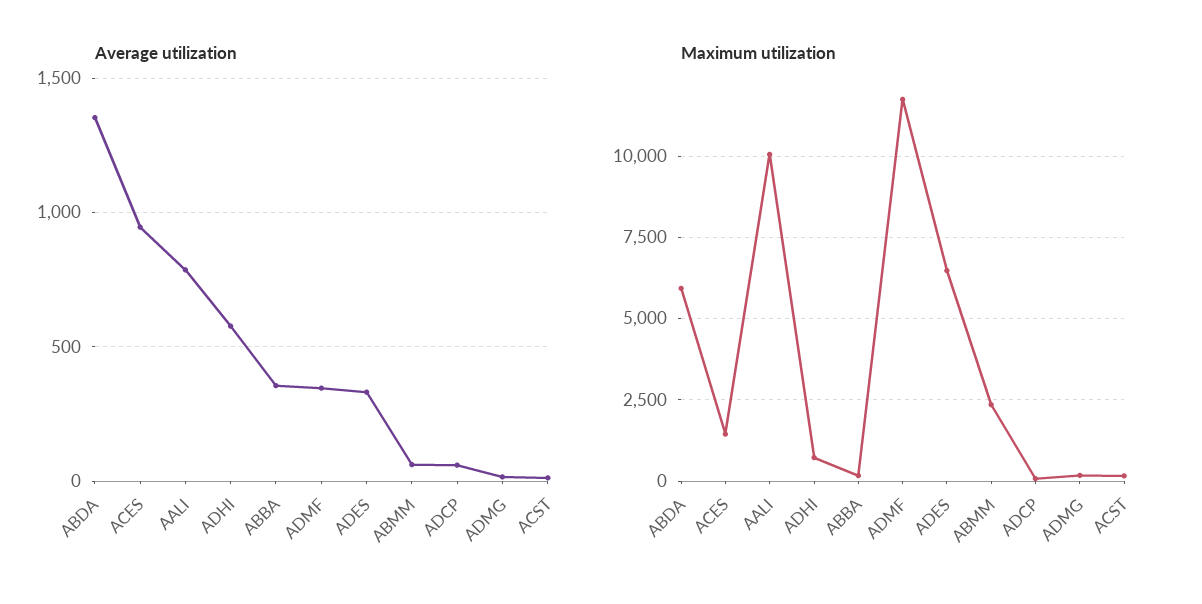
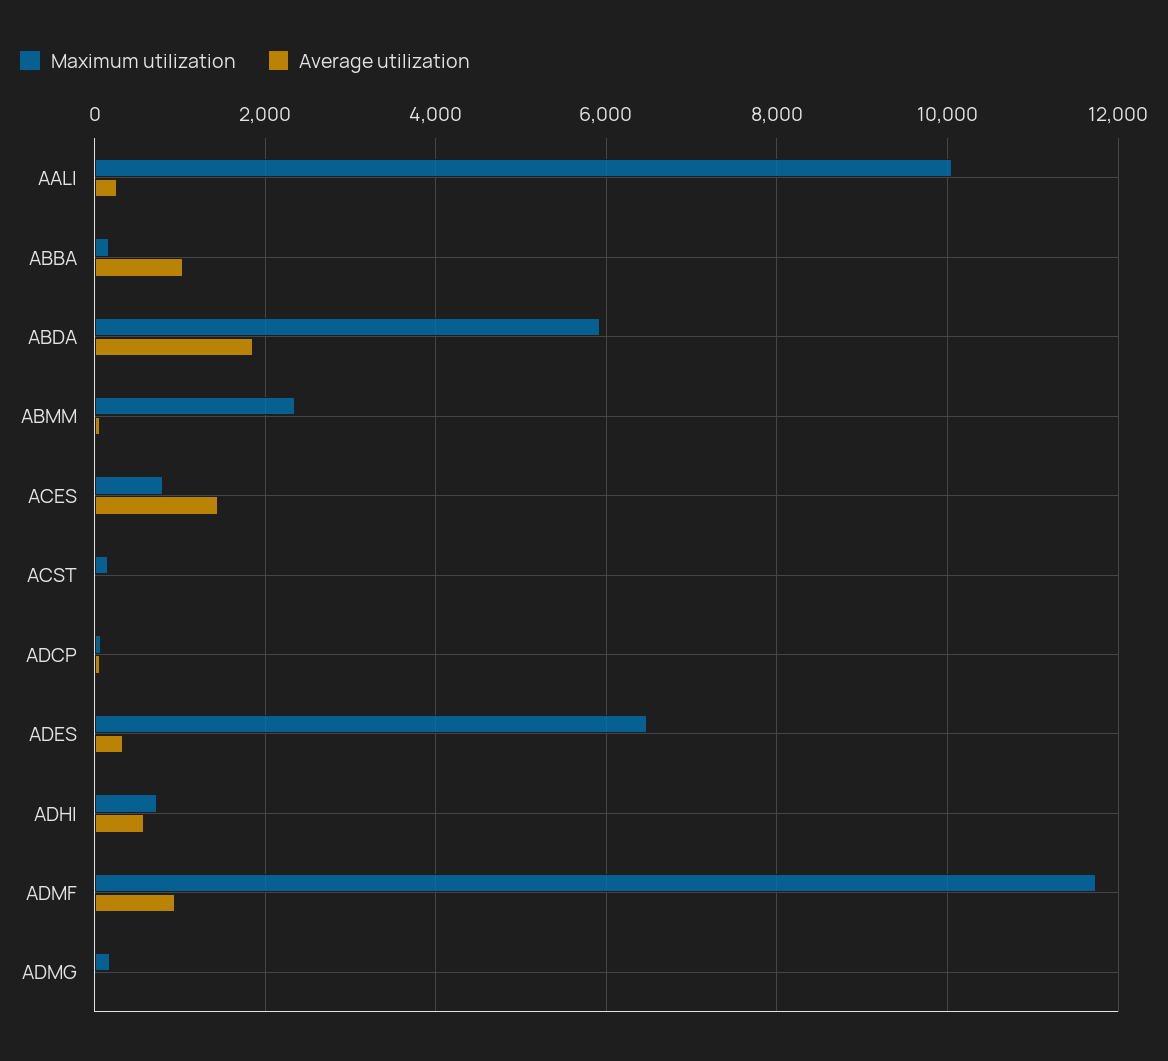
  {
    "Average utilization": {
-     "ABDA": 1350,
+     "ABDA": 1800,
-     "ACES": 950,
+     "ACES": 1400,
-     "AALI": 800,
+     "AALI": 200,
      "ADHI": 600,
-     "ABBA": 350,
+     "ABBA": 1000,
-     "ADMF": 350,
+     "ADMF": 1000,
      "ADES": 350,
      "ABMM": 50,
      "ADCP": 50,
      "ADMG": 0,
      "ACST": 0
    },
    "Maximum utilization": {
      "ABDA": 6000,
-     "ACES": 1500,
+     "ACES": 800,
      "AALI": 10000,
      "ADHI": 800,
      "ABBA": 200,
      "ADMF": 11800,
      "ADES": 6400,
      "ABMM": 2400,
      "ADCP": 0,
      "ADMG": 200,
      "ACST": 200
    }
  }

